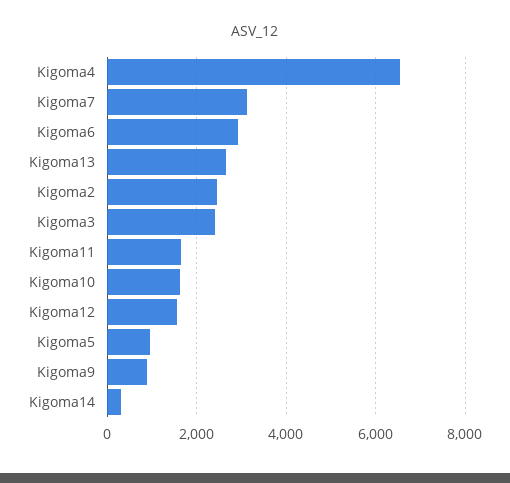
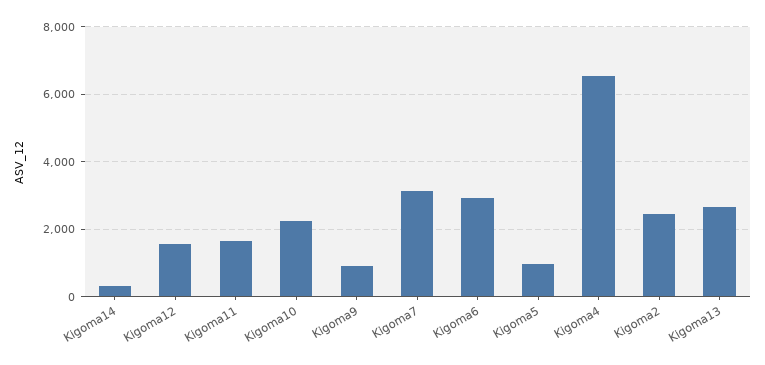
  {
    "Kigoma4": 6600,
    "Kigoma7": 3200,
    "Kigoma6": 3000,
    "Kigoma13": 2600,
    "Kigoma2": 2400,
-   "Kigoma3": 2400,
    "Kigoma11": 1600,
-   "Kigoma10": 1600,
+   "Kigoma10": 2200,
    "Kigoma12": 1600,
    "Kigoma5": 1000,
    "Kigoma9": 800,
    "Kigoma14": 400
  }

